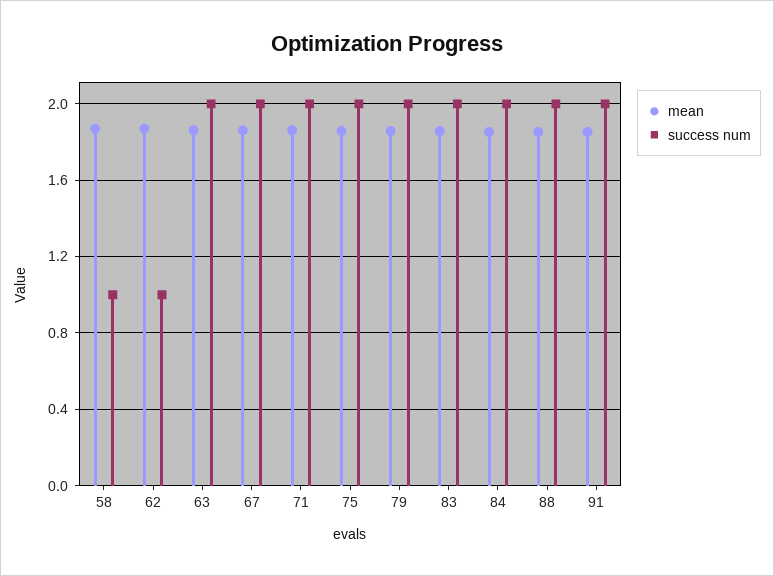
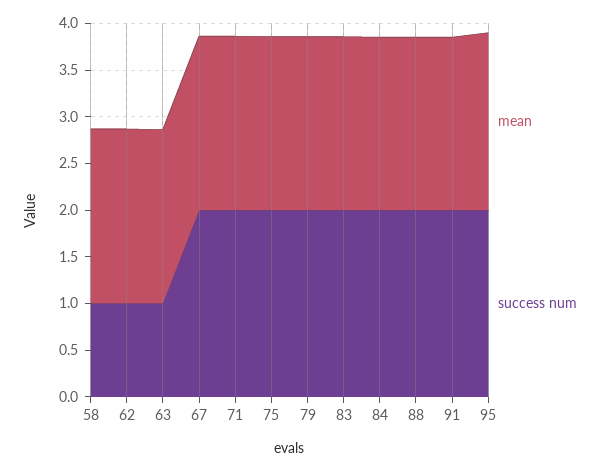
  {
    "mean": {
      "58": 1.85,
      "62": 1.85,
      "63": 1.85,
      "67": 1.85,
      "71": 1.85,
      "75": 1.85,
      "79": 1.85,
      "83": 1.85,
      "84": 1.85,
      "88": 1.85,
-     "91": 1.85
+     "91": 1.85,
+     "95": 1.9
    },
    "success num": {
      "58": 1,
      "62": 1,
-     "63": 2,
+     "63": 1,
      "67": 2,
      "71": 2,
      "75": 2,
      "79": 2,
      "83": 2,
      "84": 2,
      "88": 2,
-     "91": 2
+     "91": 2,
+     "95": 2
    }
  }

